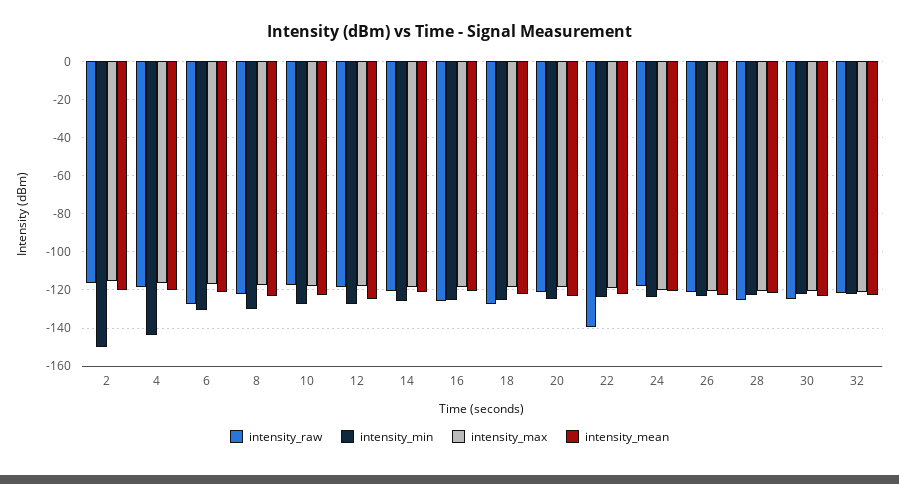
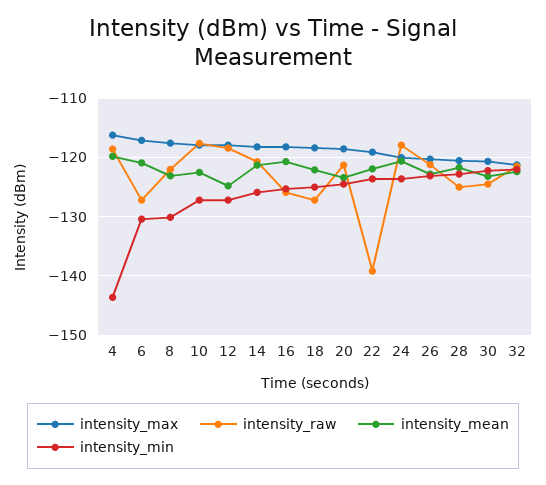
  {
    "intensity_raw": {
-     "2": -115,
      "4": -118,
      "6": -128,
      "8": -122,
      "10": -118,
      "12": -118,
      "14": -120,
      "16": -126,
      "18": -128,
      "20": -122,
      "22": -140,
      "24": -118,
      "26": -122,
      "28": -126,
      "30": -124,
      "32": -122
    },
    "intensity_min": {
-     "2": -150,
      "4": -144,
      "6": -130,
      "8": -130,
      "10": -128,
      "12": -128,
      "14": -126,
      "16": -126,
      "18": -126,
      "20": -124,
      "22": -124,
      "24": -124,
      "26": -124,
      "28": -122,
      "30": -122,
      "32": -122
    },
    "intensity_max": {
-     "2": -115,
      "4": -116,
      "6": -118,
      "8": -118,
      "10": -118,
      "12": -118,
      "14": -118,
      "16": -118,
      "18": -118,
      "20": -118,
      "22": -120,
      "24": -120,
      "26": -120,
      "28": -120,
      "30": -120,
      "32": -122
    },
    "intensity_mean": {
-     "2": -120,
      "4": -120,
      "6": -120,
      "8": -124,
      "10": -122,
      "12": -124,
      "14": -122,
      "16": -120,
      "18": -122,
      "20": -124,
      "22": -122,
      "24": -120,
      "26": -122,
      "28": -122,
      "30": -124,
      "32": -122
    }
  }

